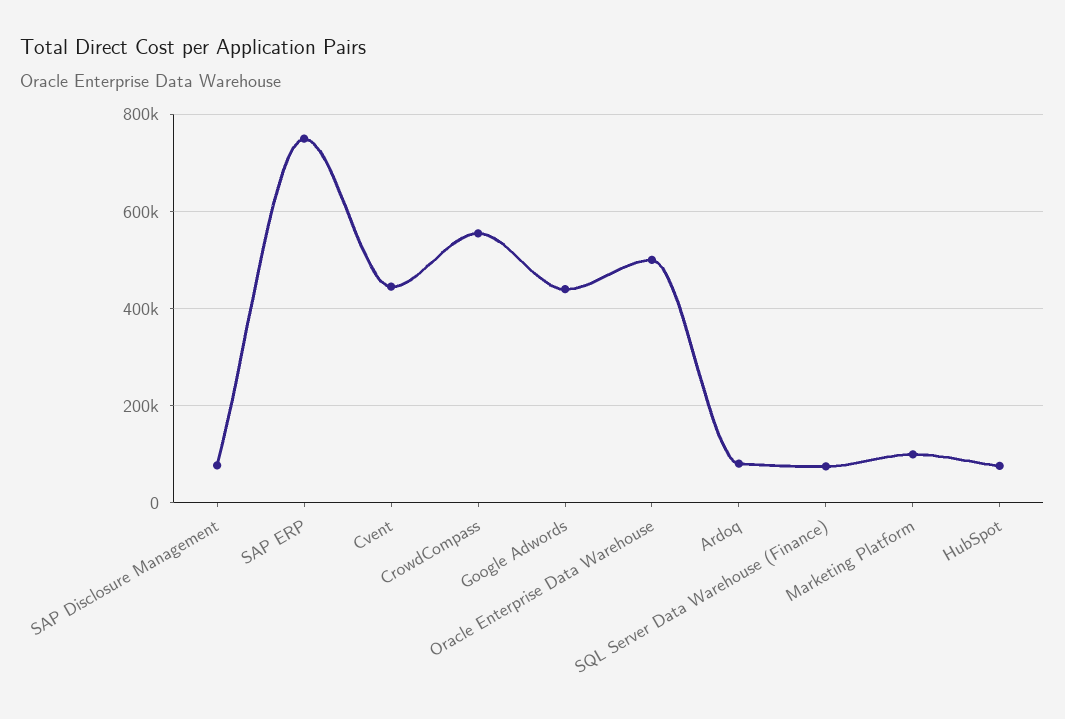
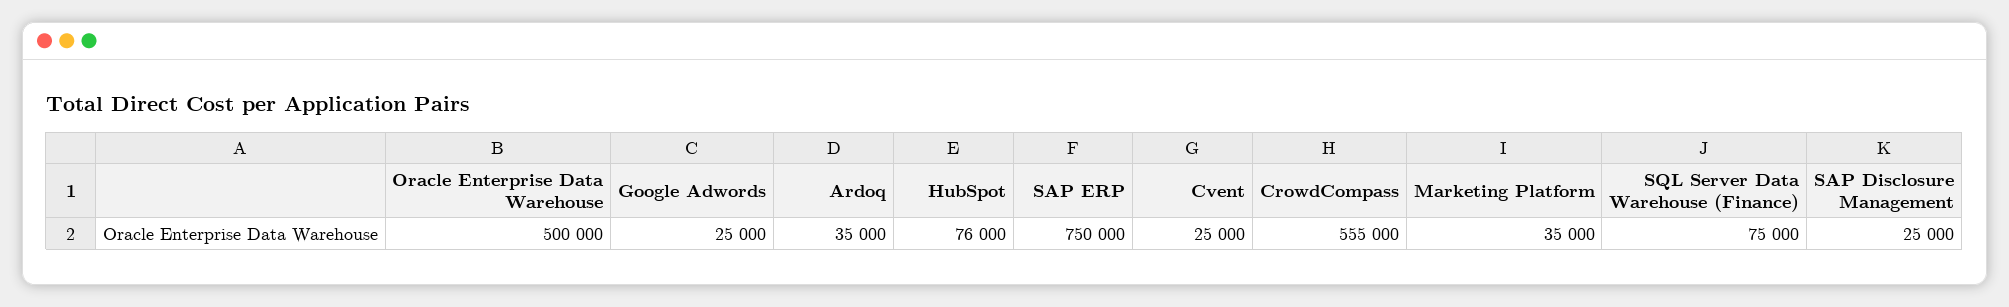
  {
-   "SAP Disclosure Management": 80000,
+   "SAP Disclosure Management": 25000,
    "SAP ERP": 750000,
-   "Cvent": 440000,
+   "Cvent": 25000,
    "CrowdCompass": 555000,
-   "Google Adwords": 440000,
+   "Google Adwords": 25000,
    "Oracle Enterprise Data Warehouse": 500000,
-   "Ardoq": 80000,
+   "Ardoq": 35000,
    "SQL Server Data Warehouse (Finance)": 75000,
-   "Marketing Platform": 100000,
+   "Marketing Platform": 35000,
    "HubSpot": 76000
  }

